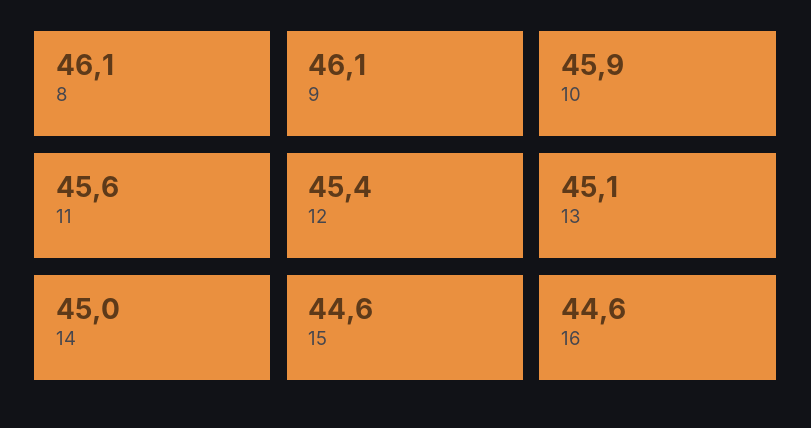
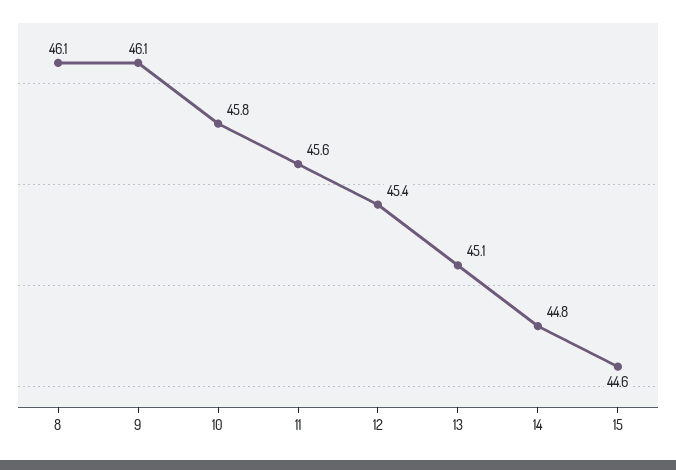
  {
    "8": 46.1,
    "9": 46.1,
-   "10": 45.9,
+   "10": 45.8,
    "11": 45.6,
    "12": 45.4,
    "13": 45.1,
-   "14": 45,
+   "14": 44.8,
-   "15": 44.6,
+   "15": 44.6
-   "16": 44.6
  }

